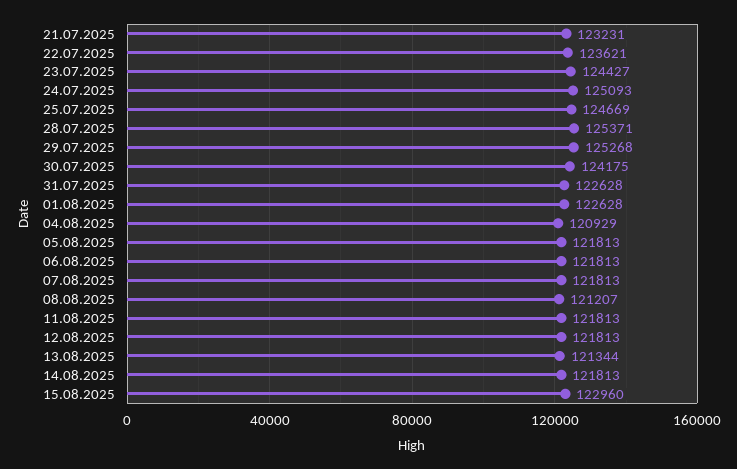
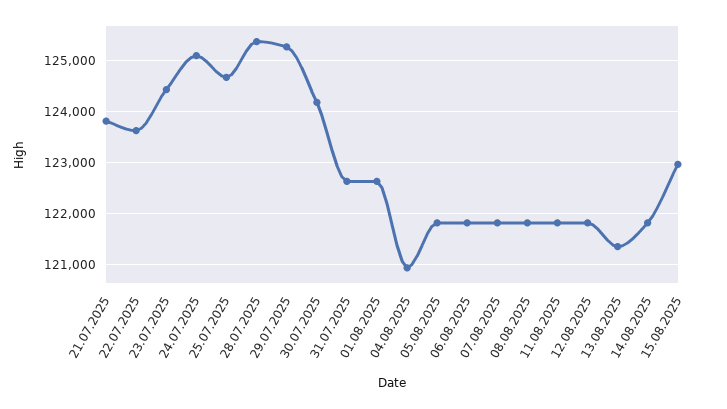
  {
-   "21.07.2025": 123231,
+   "21.07.2025": 123800,
    "22.07.2025": 123621,
    "23.07.2025": 124427,
    "24.07.2025": 125093,
    "25.07.2025": 124669,
    "28.07.2025": 125371,
    "29.07.2025": 125268,
    "30.07.2025": 124175,
    "31.07.2025": 122628,
    "01.08.2025": 122628,
    "04.08.2025": 120929,
    "05.08.2025": 121813,
    "06.08.2025": 121813,
    "07.08.2025": 121813,
-   "08.08.2025": 121207,
+   "08.08.2025": 121800,
    "11.08.2025": 121813,
    "12.08.2025": 121813,
    "13.08.2025": 121344,
    "14.08.2025": 121813,
    "15.08.2025": 122960
  }

